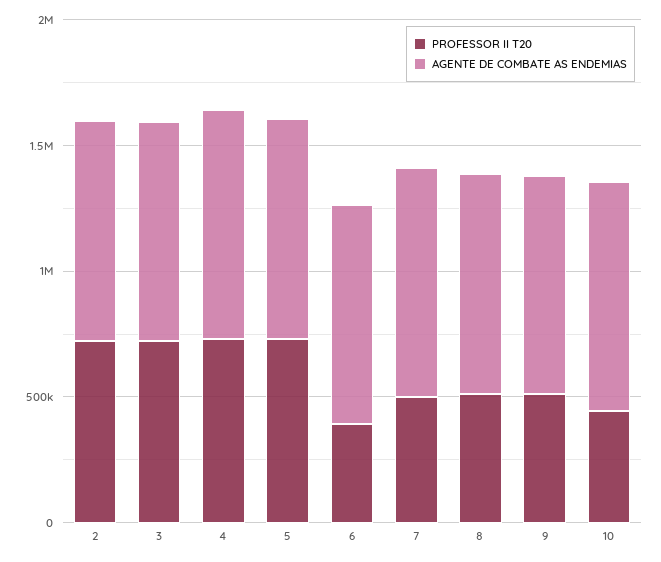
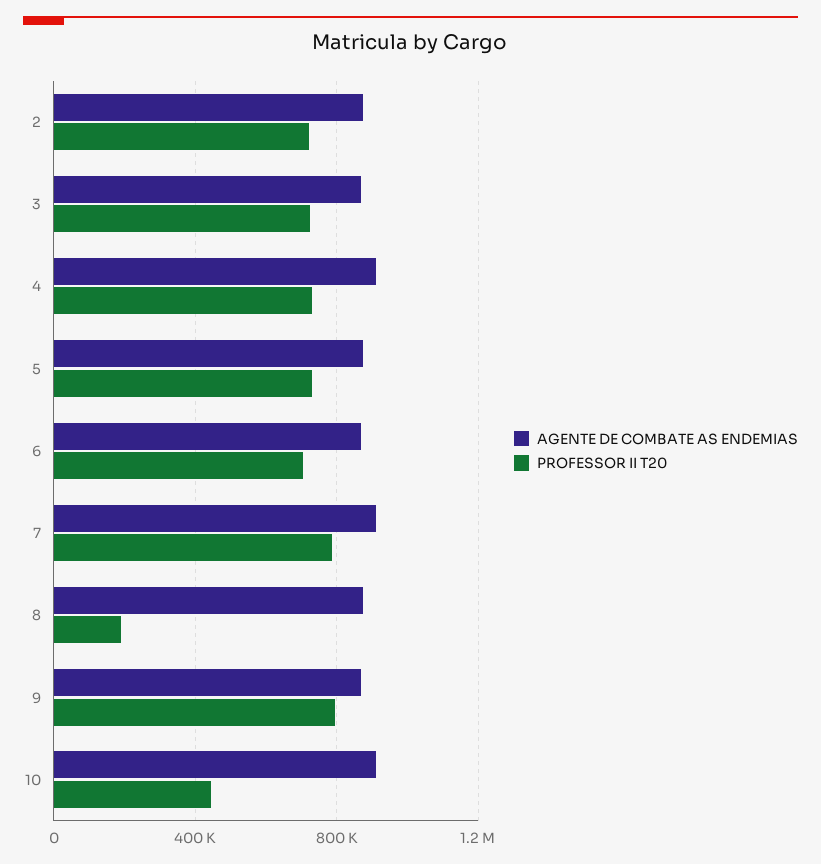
  {
    "PROFESSOR II T20": {
      "2": 700000,
      "3": 700000,
      "4": 750000,
      "5": 750000,
-     "6": 400000,
+     "6": 700000,
-     "7": 500000,
+     "7": 800000,
-     "8": 500000,
+     "8": 200000,
-     "9": 500000,
+     "9": 800000,
      "10": 450000
    },
    "AGENTE DE COMBATE AS ENDEMIAS": {
      "2": 850000,
      "3": 850000,
      "4": 900000,
      "5": 850000,
      "6": 850000,
      "7": 900000,
      "8": 850000,
      "9": 850000,
      "10": 900000
    }
  }

